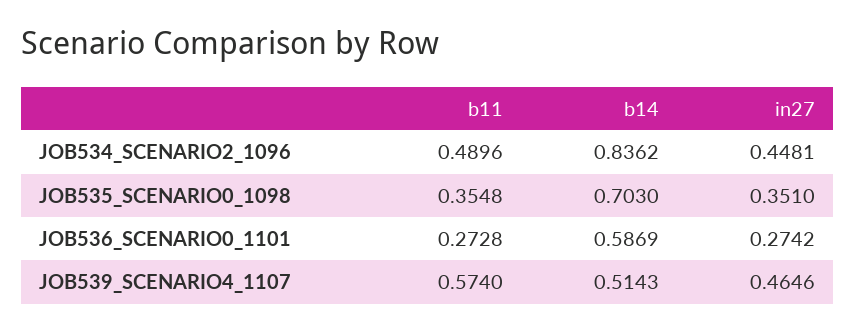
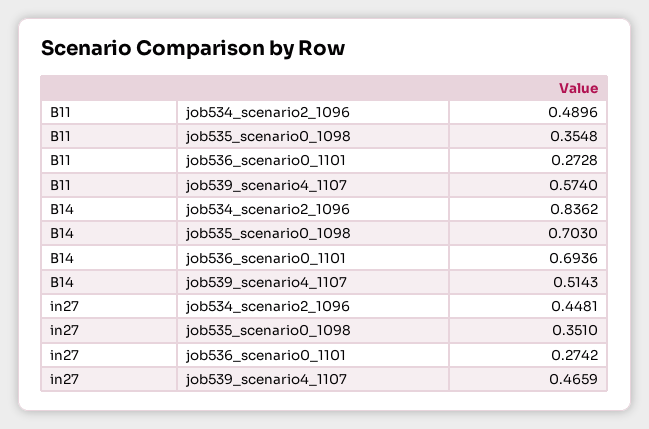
  {
    "b11": {
      "JOB534_SCENARIO2_1096": 0.4896,
      "JOB535_SCENARIO0_1098": 0.3548,
      "JOB536_SCENARIO0_1101": 0.2728,
      "JOB539_SCENARIO4_1107": 0.574
    },
    "b14": {
      "JOB534_SCENARIO2_1096": 0.8362,
      "JOB535_SCENARIO0_1098": 0.703,
-     "JOB536_SCENARIO0_1101": 0.5869,
+     "JOB536_SCENARIO0_1101": 0.6936,
      "JOB539_SCENARIO4_1107": 0.5143
    },
    "in27": {
      "JOB534_SCENARIO2_1096": 0.4481,
      "JOB535_SCENARIO0_1098": 0.351,
      "JOB536_SCENARIO0_1101": 0.2742,
-     "JOB539_SCENARIO4_1107": 0.4646
+     "JOB539_SCENARIO4_1107": 0.4659
    }
  }

